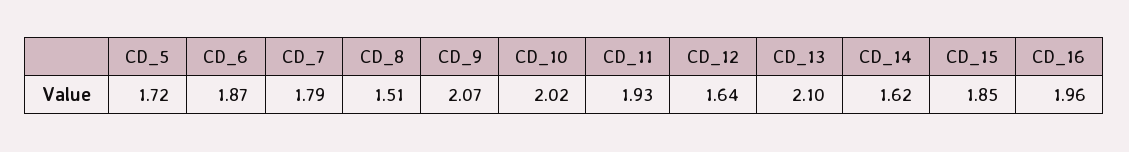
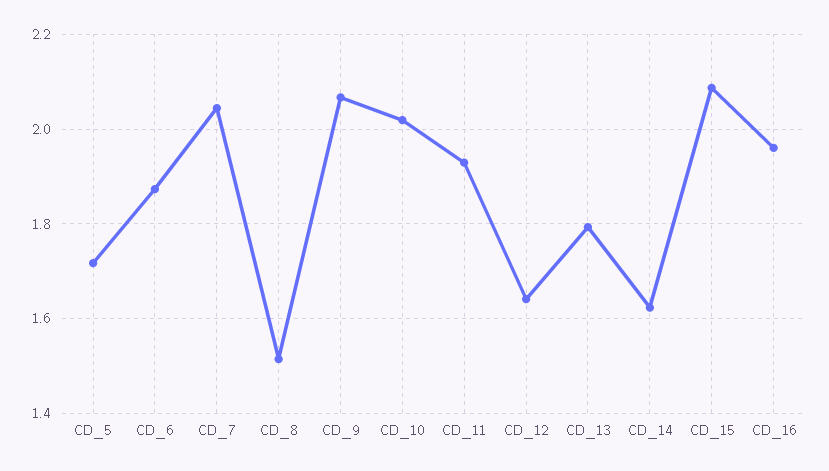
  {
    "CD_5": 1.72,
    "CD_6": 1.87,
-   "CD_7": 1.79,
+   "CD_7": 2.04,
    "CD_8": 1.51,
    "CD_9": 2.07,
    "CD_10": 2.02,
    "CD_11": 1.93,
    "CD_12": 1.64,
-   "CD_13": 2.1,
+   "CD_13": 1.8,
    "CD_14": 1.62,
-   "CD_15": 1.85,
+   "CD_15": 2.08,
    "CD_16": 1.96
  }

